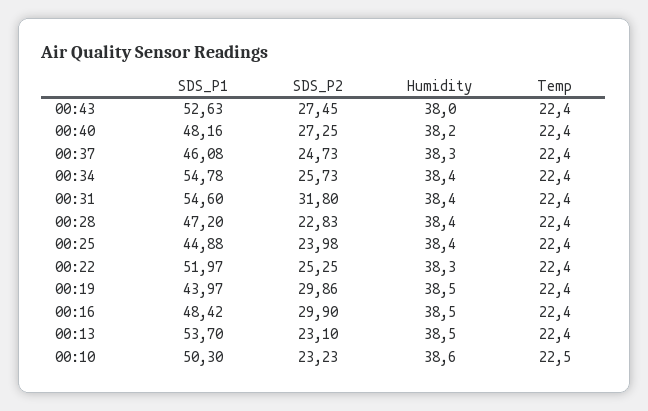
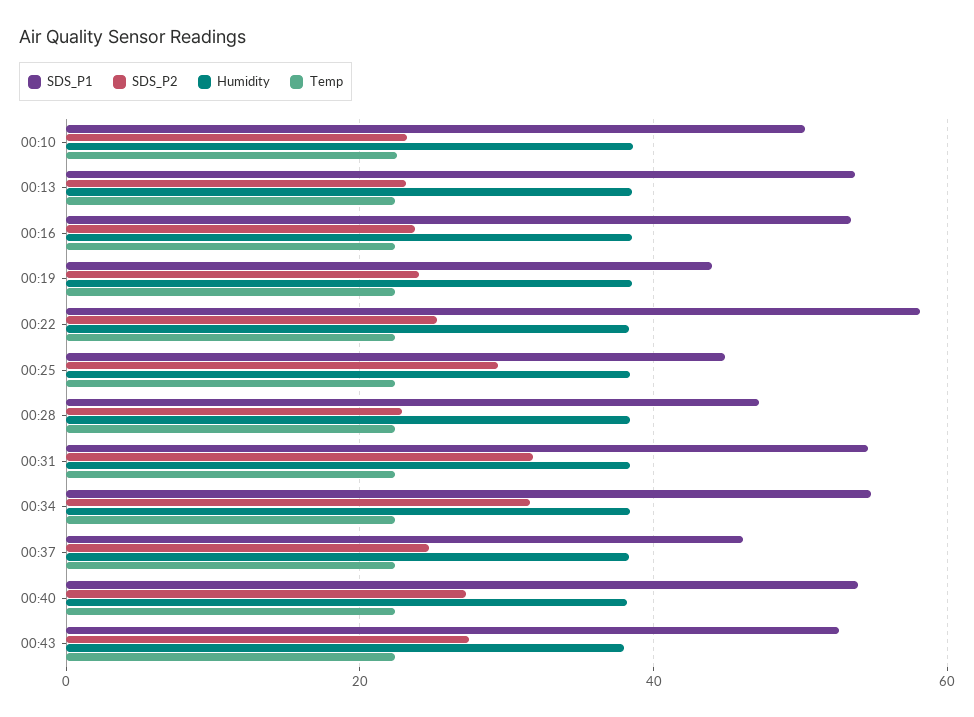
  {
    "SDS_P1": {
      "00:43": 52.63,
-     "00:40": 48.16,
+     "00:40": 54,
      "00:37": 46.08,
      "00:34": 54.78,
      "00:31": 54.6,
      "00:28": 47.2,
      "00:25": 44.88,
-     "00:22": 51.97,
+     "00:22": 58,
      "00:19": 43.97,
-     "00:16": 48.42,
+     "00:16": 54,
      "00:13": 53.7,
      "00:10": 50.3
    },
    "SDS_P2": {
      "00:43": 27.45,
      "00:40": 27.25,
      "00:37": 24.73,
-     "00:34": 25.73,
+     "00:34": 32,
      "00:31": 31.8,
      "00:28": 22.83,
-     "00:25": 23.98,
+     "00:25": 30,
      "00:22": 25.25,
-     "00:19": 29.86,
+     "00:19": 24,
-     "00:16": 29.9,
+     "00:16": 24,
      "00:13": 23.1,
      "00:10": 23.23
    },
    "Humidity": {
      "00:43": 38,
      "00:40": 38.2,
      "00:37": 38.3,
      "00:34": 38.4,
      "00:31": 38.4,
      "00:28": 38.4,
      "00:25": 38.4,
      "00:22": 38.3,
      "00:19": 38.5,
      "00:16": 38.5,
      "00:13": 38.5,
      "00:10": 38.6
    },
    "Temp": {
      "00:43": 22.4,
      "00:40": 22.4,
      "00:37": 22.4,
      "00:34": 22.4,
      "00:31": 22.4,
      "00:28": 22.4,
      "00:25": 22.4,
      "00:22": 22.4,
      "00:19": 22.4,
      "00:16": 22.4,
      "00:13": 22.4,
      "00:10": 22.5
    }
  }

